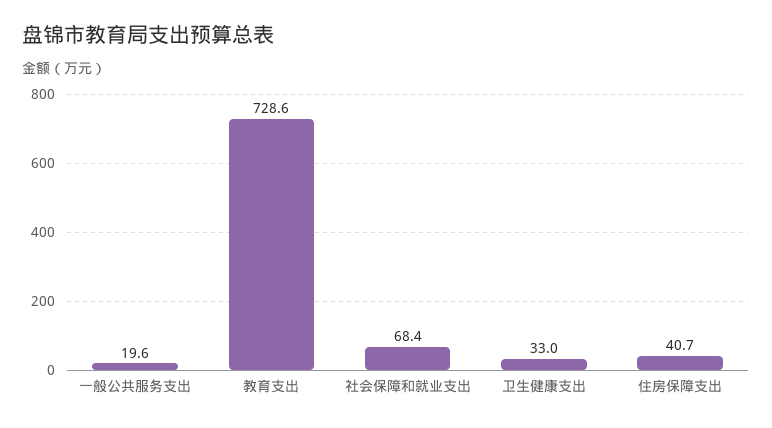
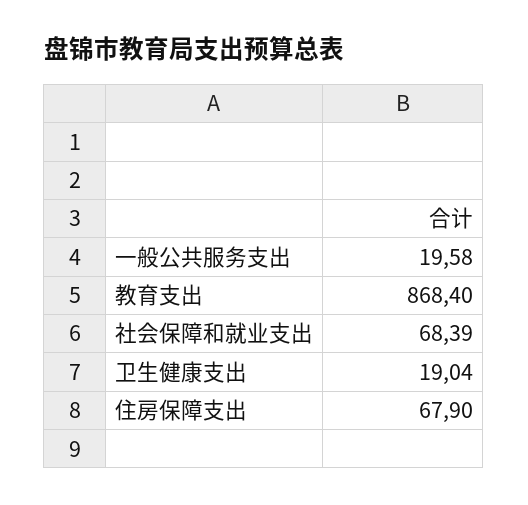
  {
    "一般公共服务支出": 19.58,
-   "教育支出": 728.6,
+   "教育支出": 868.4,
    "社会保障和就业支出": 68.39,
-   "卫生健康支出": 33,
+   "卫生健康支出": 19.04,
-   "住房保障支出": 40.7
+   "住房保障支出": 67.9
  }

